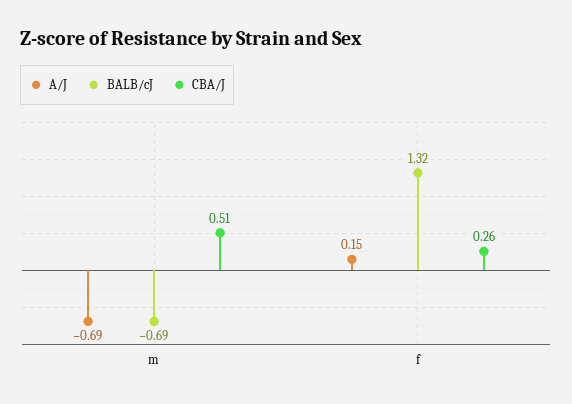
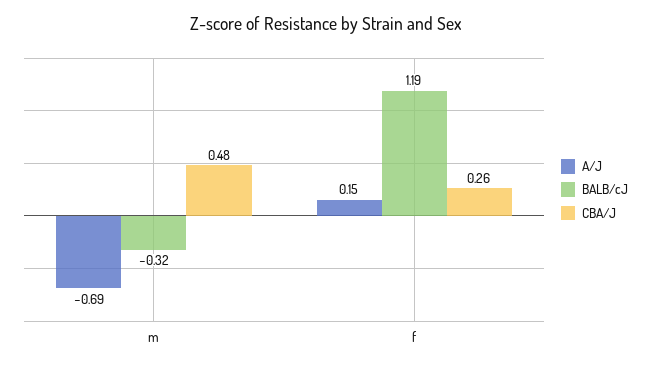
  {
    "A/J": {
      "m": -0.69,
      "f": 0.15
    },
    "BALB/cJ": {
-     "m": -0.69,
+     "m": -0.32,
-     "f": 1.32
+     "f": 1.19
    },
    "CBA/J": {
-     "m": 0.51,
+     "m": 0.48,
      "f": 0.26
    }
  }

